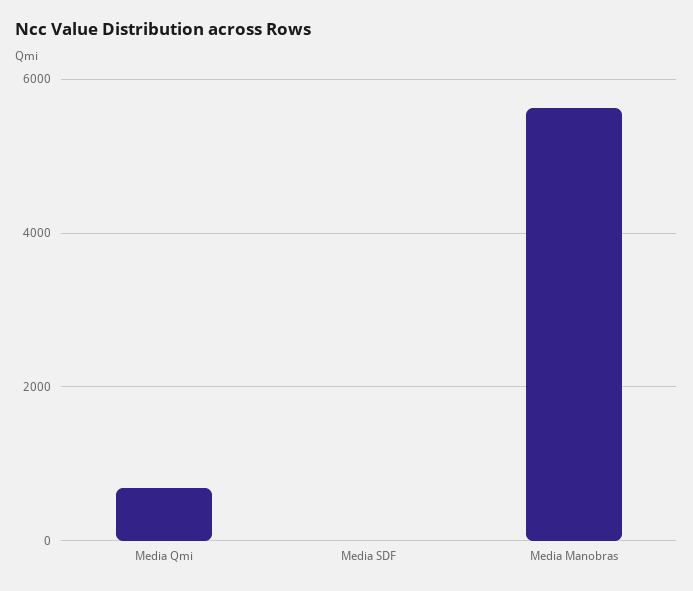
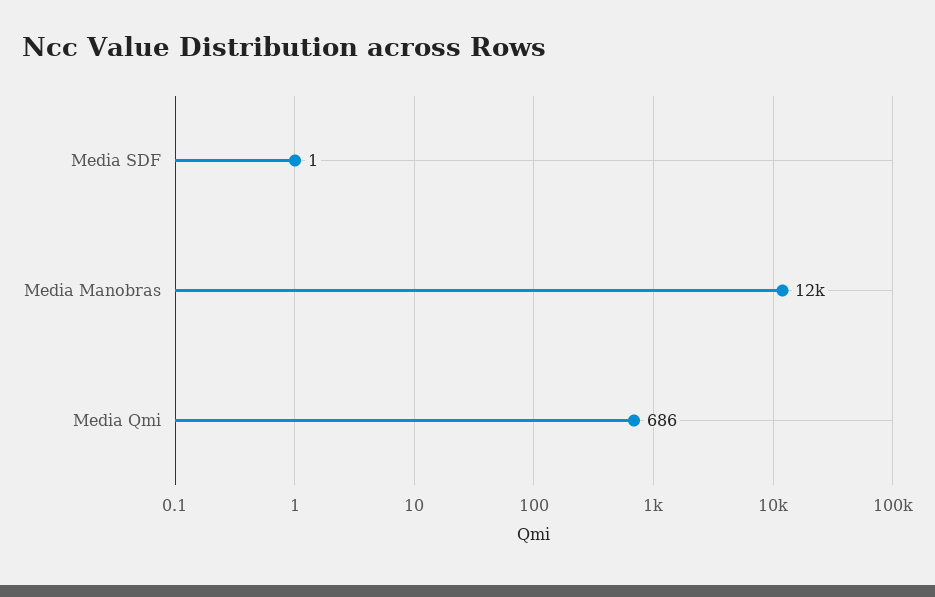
  {
    "Media Qmi": 686,
    "Media SDF": 1,
-   "Media Manobras": 5600
+   "Media Manobras": 12000
  }

